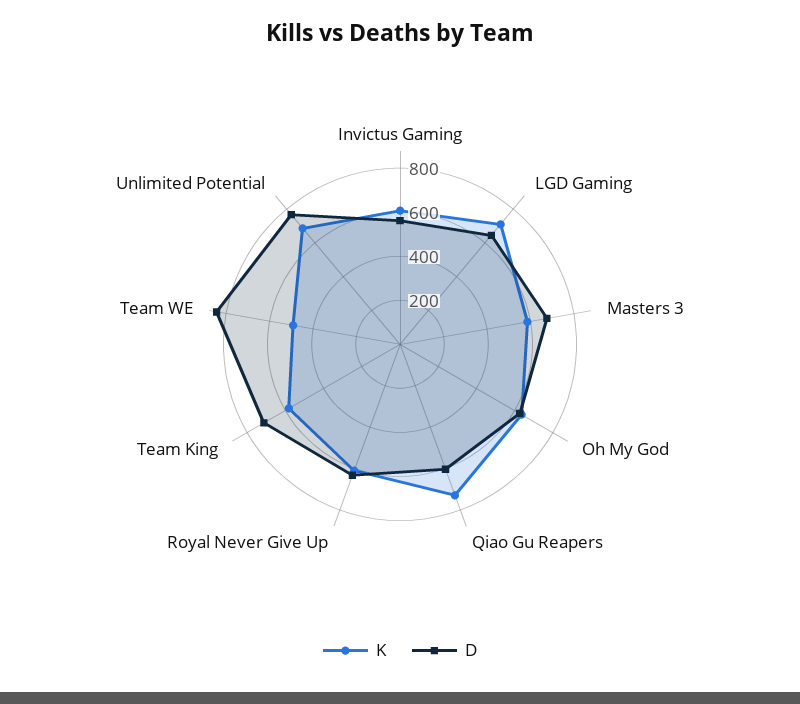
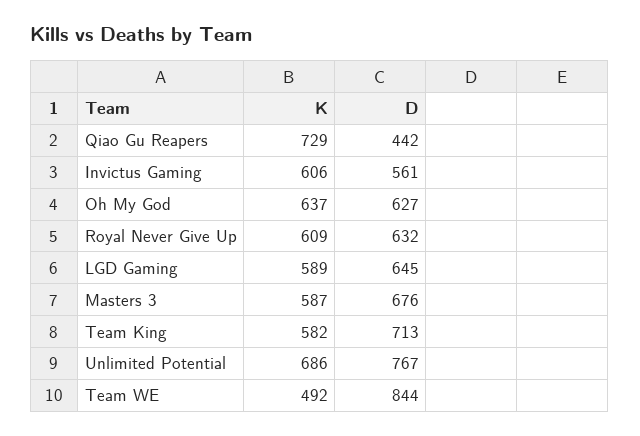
  {
    "K": {
      "Invictus Gaming": 606,
-     "LGD Gaming": 700,
+     "LGD Gaming": 589,
      "Masters 3": 587,
      "Oh My God": 637,
      "Qiao Gu Reapers": 729,
      "Royal Never Give Up": 609,
      "Team King": 582,
      "Team WE": 492,
      "Unlimited Potential": 686
    },
    "D": {
      "Invictus Gaming": 561,
      "LGD Gaming": 645,
      "Masters 3": 676,
      "Oh My God": 627,
-     "Qiao Gu Reapers": 600,
+     "Qiao Gu Reapers": 442,
      "Royal Never Give Up": 632,
      "Team King": 713,
      "Team WE": 844,
      "Unlimited Potential": 767
    }
  }

